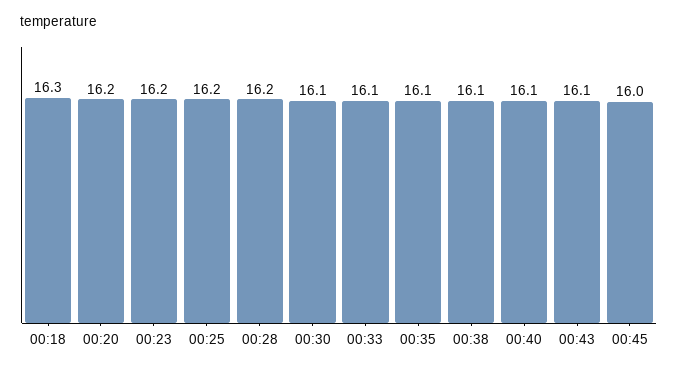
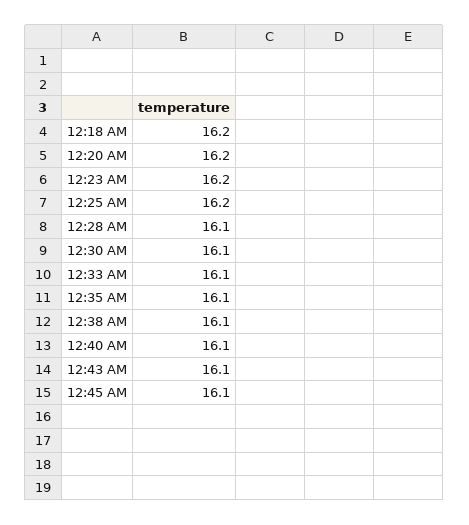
  {
-   "00:18": 16.3,
+   "00:18": 16.2,
    "00:20": 16.2,
    "00:23": 16.2,
    "00:25": 16.2,
-   "00:28": 16.2,
+   "00:28": 16.1,
    "00:30": 16.1,
    "00:33": 16.1,
    "00:35": 16.1,
    "00:38": 16.1,
    "00:40": 16.1,
    "00:43": 16.1,
-   "00:45": 16
+   "00:45": 16.1
  }

